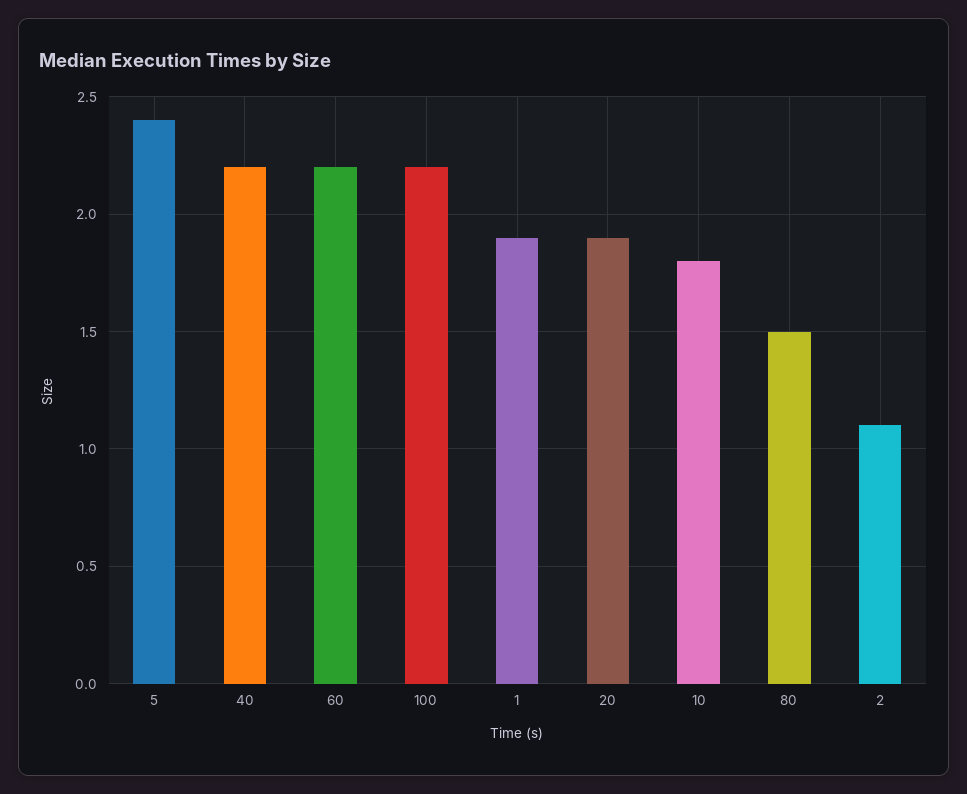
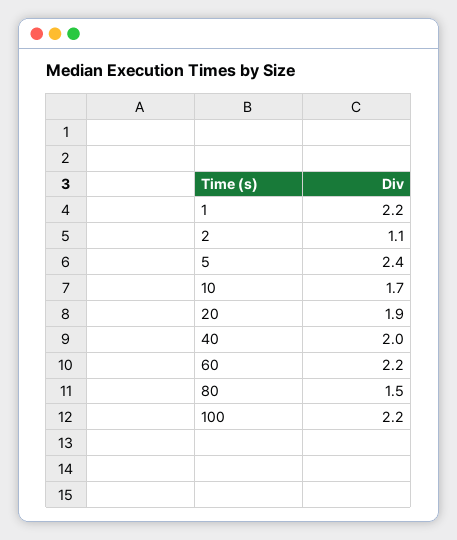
  {
    "5": 2.4,
-   "40": 2.2,
+   "40": 2,
    "60": 2.2,
    "100": 2.2,
-   "1": 1.9,
+   "1": 2.2,
    "20": 1.9,
-   "10": 1.8,
+   "10": 1.7,
    "80": 1.5,
    "2": 1.1
  }

